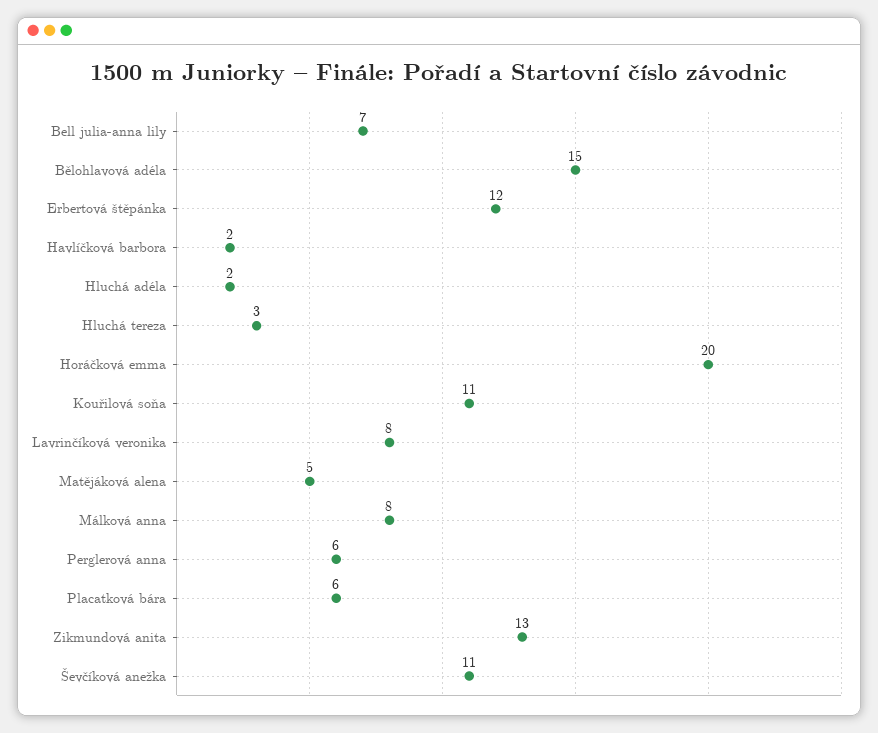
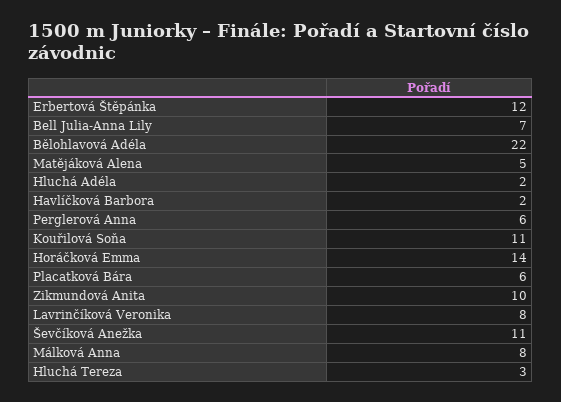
  {
    "Bell julia-anna lily": 7,
-   "Bělohlavová adéla": 15,
+   "Bělohlavová adéla": 22,
    "Erbertová štěpánka": 12,
    "Havlíčková barbora": 2,
    "Hluchá adéla": 2,
    "Hluchá tereza": 3,
-   "Horáčková emma": 20,
+   "Horáčková emma": 14,
    "Kouřilová soňa": 11,
    "Lavrinčíková veronika": 8,
    "Matějáková alena": 5,
    "Málková anna": 8,
    "Perglerová anna": 6,
    "Placatková bára": 6,
-   "Zikmundová anita": 13,
+   "Zikmundová anita": 10,
    "Ševčíková anežka": 11
  }

